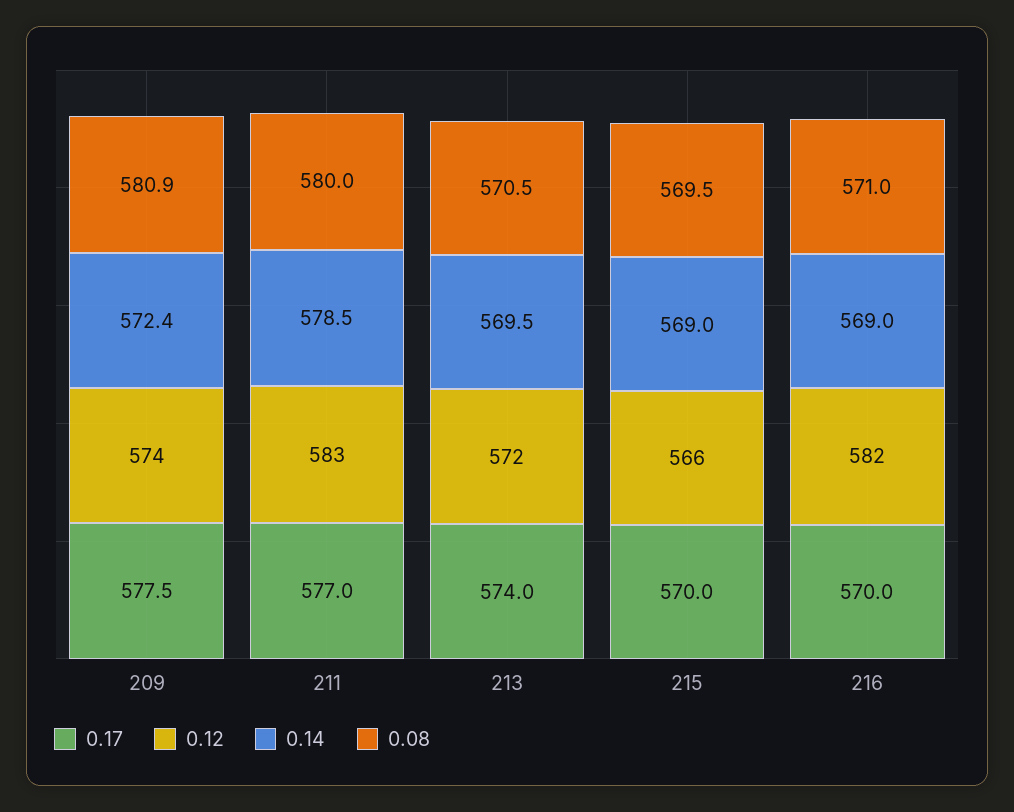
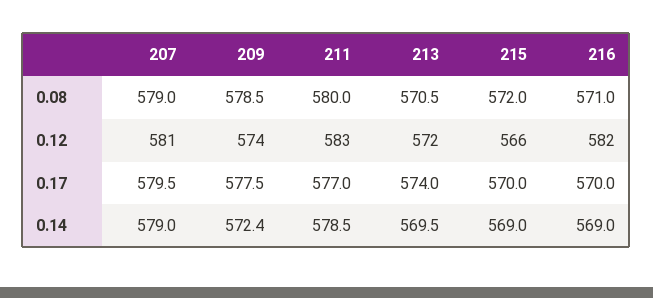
  {
    "0.17": {
      "209": 577.5,
      "211": 577,
      "213": 574,
      "215": 570,
-     "216": 570
+     "216": 570,
+     "207": 579.5
    },
    "0.12": {
      "209": 574,
      "211": 583,
      "213": 572,
      "215": 566,
-     "216": 582
+     "216": 582,
+     "207": 581
    },
    "0.14": {
      "209": 572.4,
      "211": 578.5,
      "213": 569.5,
      "215": 569,
-     "216": 569
+     "216": 569,
+     "207": 579
    },
    "0.08": {
-     "209": 580.9,
+     "209": 578.5,
      "211": 580,
      "213": 570.5,
-     "215": 569.5,
+     "215": 572,
-     "216": 571
+     "216": 571,
+     "207": 579
    }
  }

